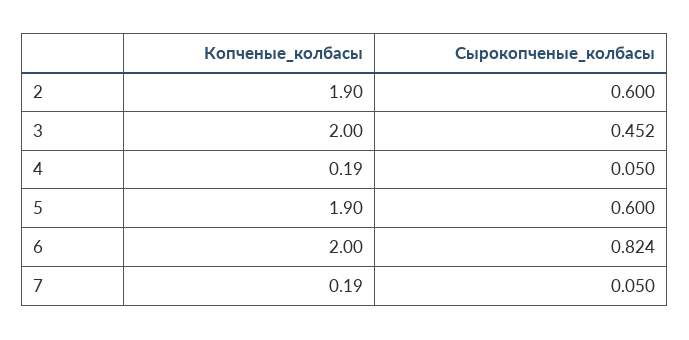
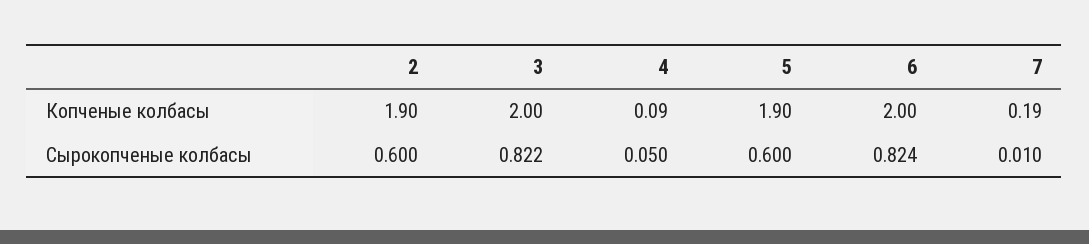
  {
    "Копченые_колбасы": {
      "2": 1.9,
      "3": 2,
-     "4": 0.19,
+     "4": 0.09,
      "5": 1.9,
      "6": 2,
      "7": 0.19
    },
    "Сырокопченые_колбасы": {
      "2": 0.6,
-     "3": 0.452,
+     "3": 0.822,
      "4": 0.05,
      "5": 0.6,
      "6": 0.824,
-     "7": 0.05
+     "7": 0.01
    }
  }

